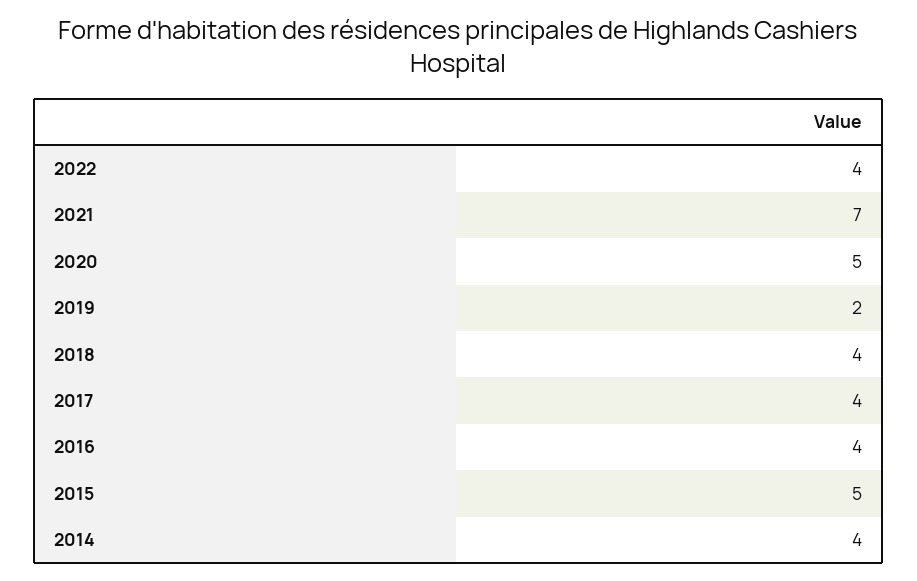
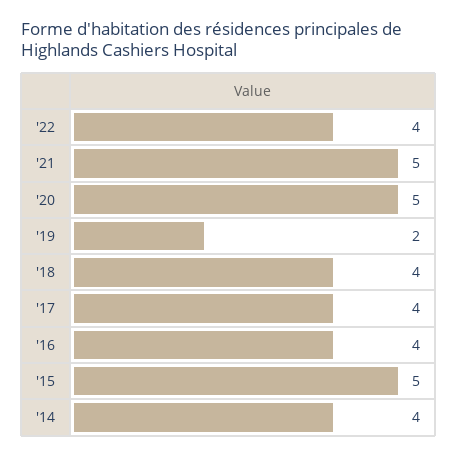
  {
    "2022": 4,
-   "2021": 7,
+   "2021": 5,
    "2020": 5,
    "2019": 2,
    "2018": 4,
    "2017": 4,
    "2016": 4,
    "2015": 5,
    "2014": 4
  }

